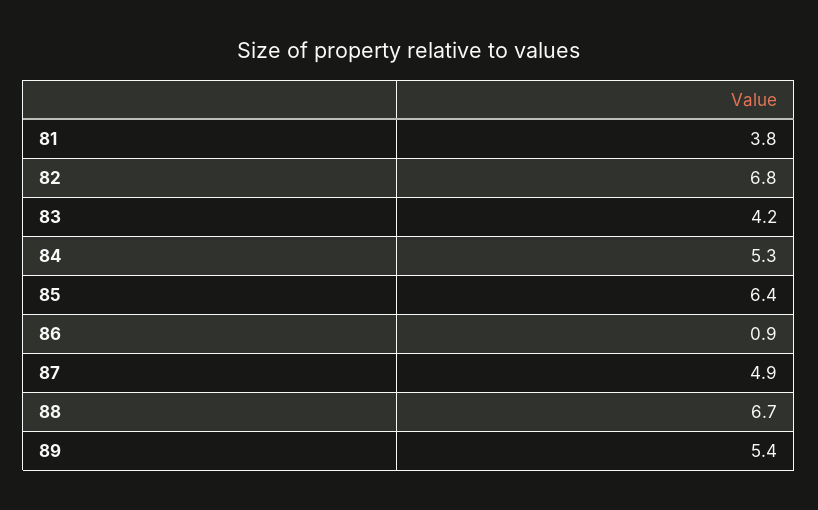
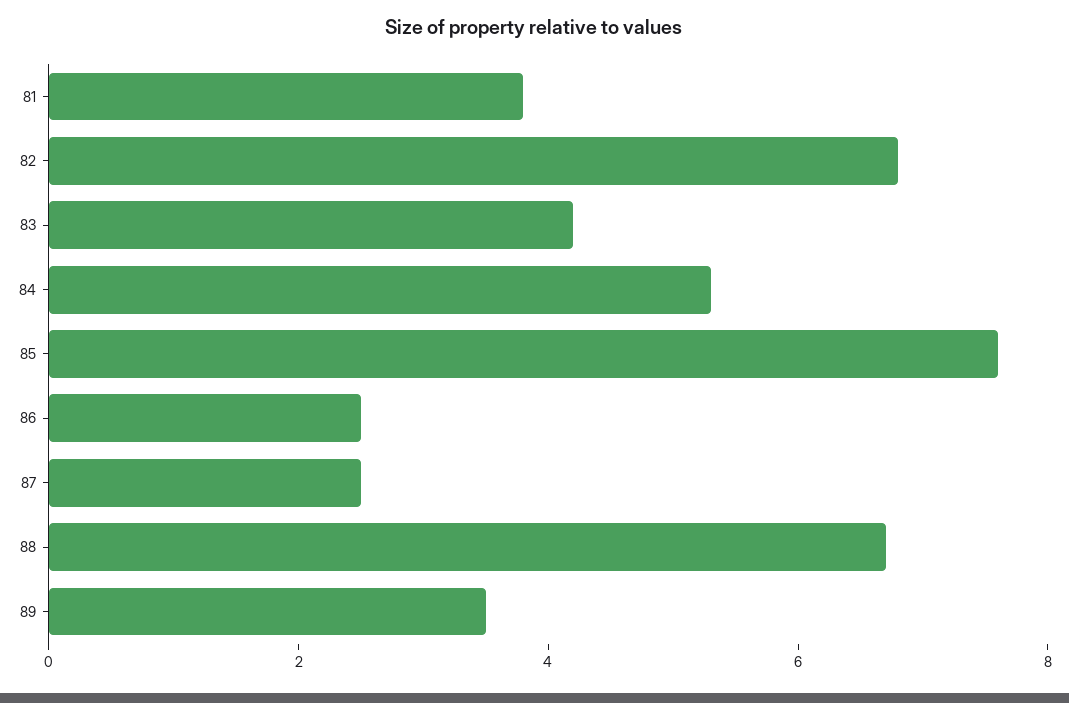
  {
    "81": 3.8,
    "82": 6.8,
    "83": 4.2,
    "84": 5.3,
-   "85": 6.4,
+   "85": 7.5,
-   "86": 0.9,
+   "86": 2.5,
-   "87": 4.9,
+   "87": 2.5,
    "88": 6.7,
-   "89": 5.4
+   "89": 3.5
  }

